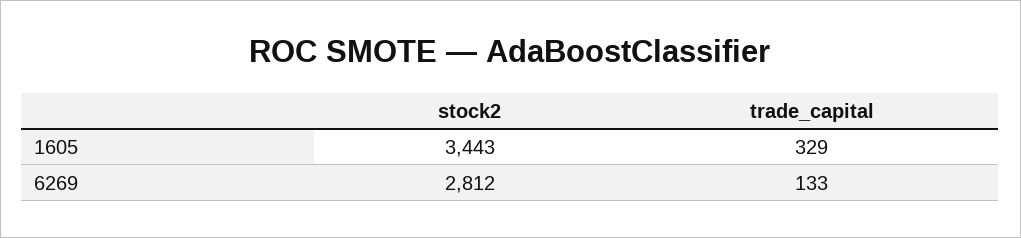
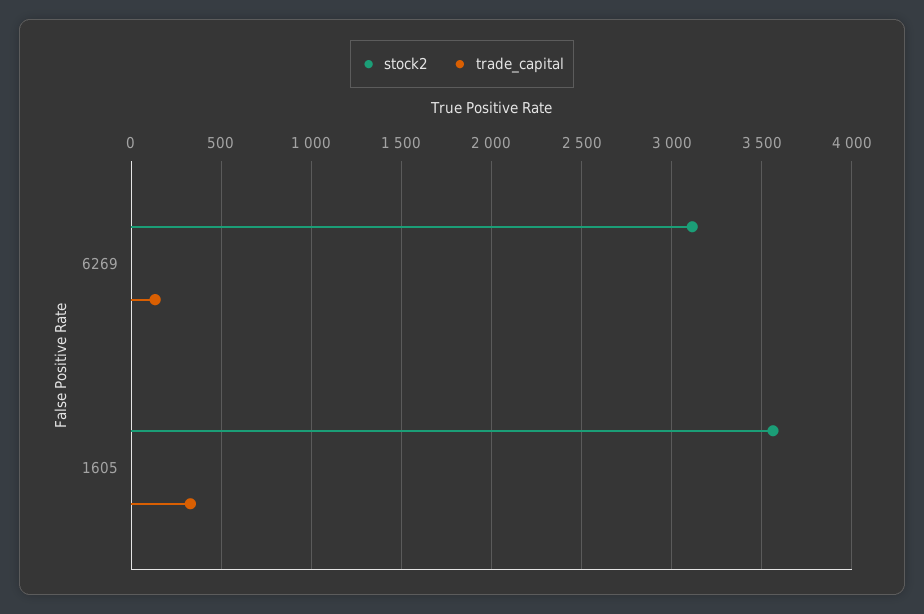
  {
    "stock2": {
-     "1605": 3443,
+     "1605": 3550,
-     "6269": 2812
+     "6269": 3100
    },
    "trade_capital": {
      "1605": 329,
      "6269": 133
    }
  }

